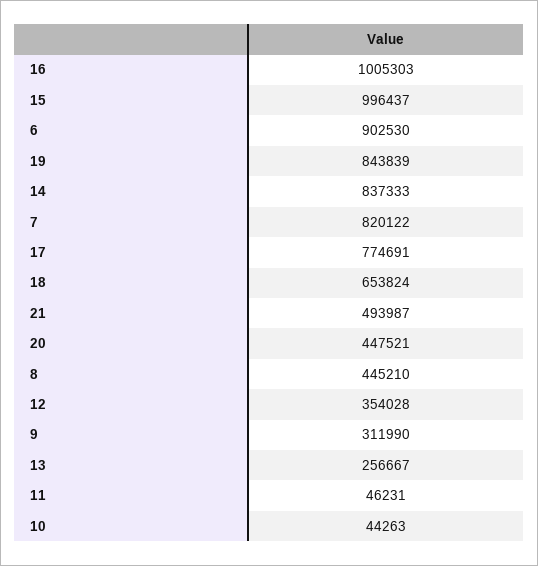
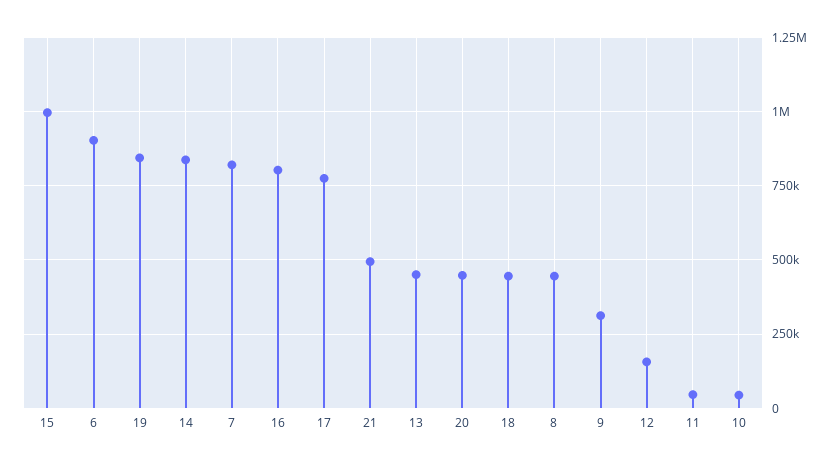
  {
-   "16": 1005303,
+   "16": 800000,
    "15": 996437,
    "6": 902530,
    "19": 843839,
    "14": 837333,
    "7": 820122,
    "17": 774691,
-   "18": 653824,
+   "18": 450000,
    "21": 493987,
    "20": 447521,
    "8": 445210,
-   "12": 354028,
+   "12": 150000,
    "9": 311990,
-   "13": 256667,
+   "13": 450000,
    "11": 46231,
    "10": 44263
  }

